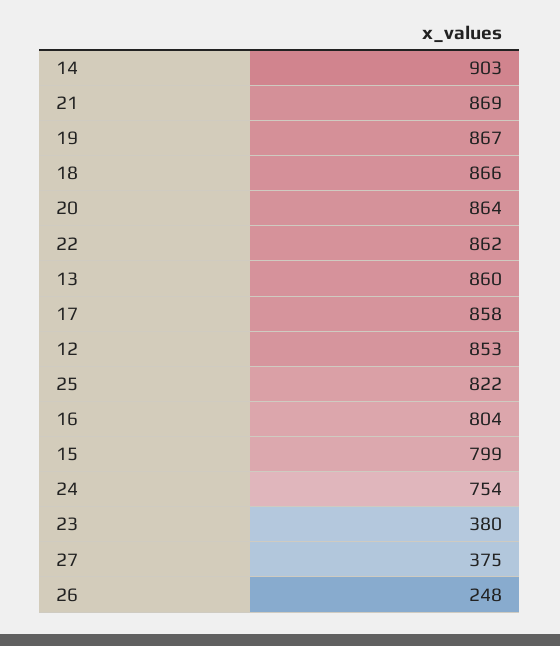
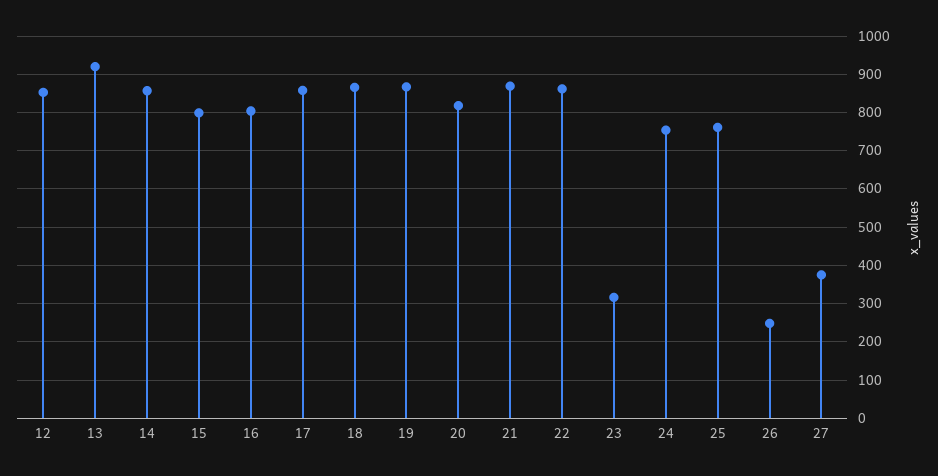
  {
-   "14": 903,
+   "14": 860,
    "21": 869,
    "19": 867,
    "18": 866,
-   "20": 864,
+   "20": 820,
    "22": 862,
-   "13": 860,
+   "13": 920,
    "17": 858,
    "12": 853,
-   "25": 822,
+   "25": 760,
    "16": 804,
    "15": 799,
    "24": 754,
-   "23": 380,
+   "23": 320,
    "27": 375,
    "26": 248
  }

